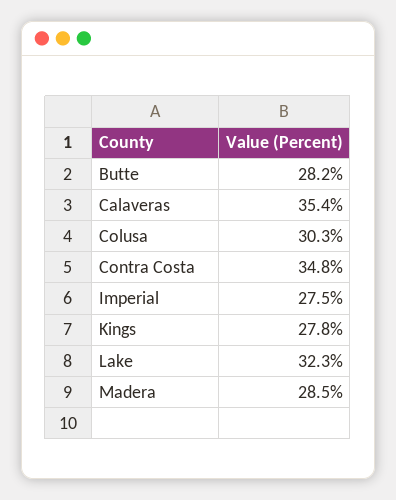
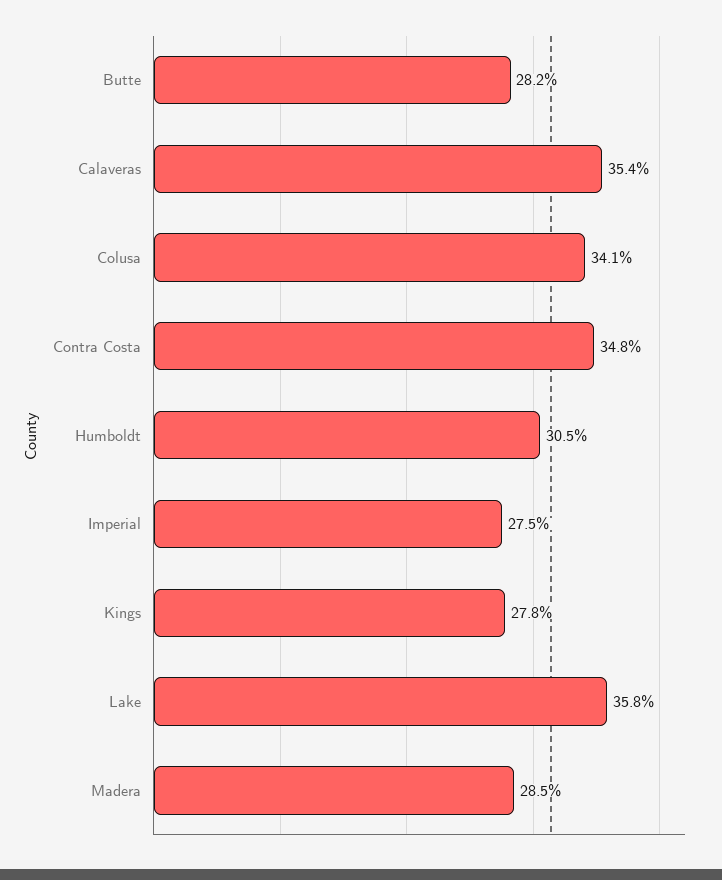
  {
    "Butte": 28.2,
    "Calaveras": 35.4,
-   "Colusa": 30.3,
+   "Colusa": 34.1,
    "Contra Costa": 34.8,
    "Imperial": 27.5,
    "Kings": 27.8,
-   "Lake": 32.3,
+   "Lake": 35.8,
-   "Madera": 28.5
+   "Madera": 28.5,
+   "Humboldt": 30.5
  }

